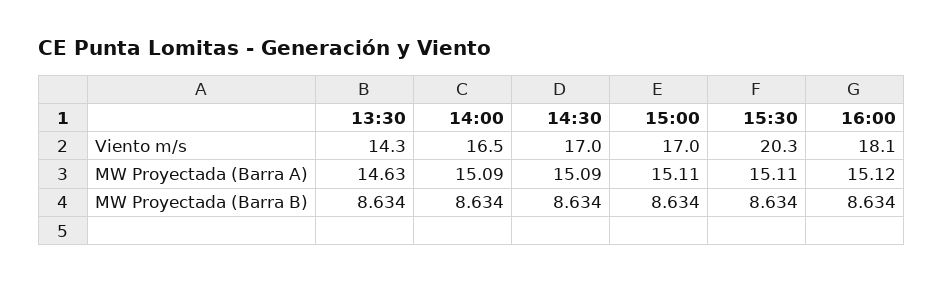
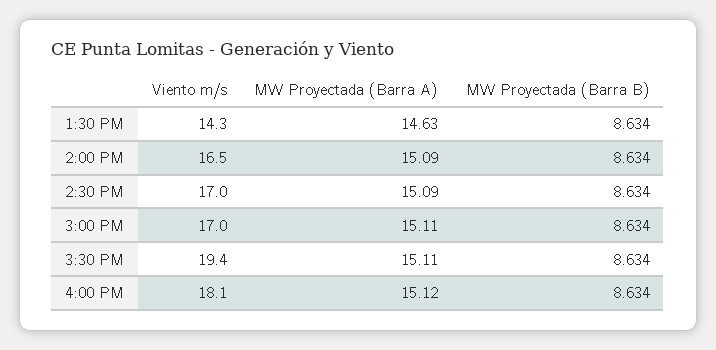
  {
    "13:30": {
      "Viento m/s": 14.3,
      "MW Proyectada (Barra A)": 14.63,
      "MW Proyectada (Barra B)": 8.634
    },
    "14:00": {
      "Viento m/s": 16.5,
      "MW Proyectada (Barra A)": 15.09,
      "MW Proyectada (Barra B)": 8.634
    },
    "14:30": {
      "Viento m/s": 17,
      "MW Proyectada (Barra A)": 15.09,
      "MW Proyectada (Barra B)": 8.634
    },
    "15:00": {
      "Viento m/s": 17,
      "MW Proyectada (Barra A)": 15.11,
      "MW Proyectada (Barra B)": 8.634
    },
    "15:30": {
-     "Viento m/s": 20.3,
+     "Viento m/s": 19.4,
      "MW Proyectada (Barra A)": 15.11,
      "MW Proyectada (Barra B)": 8.634
    },
    "16:00": {
      "Viento m/s": 18.1,
      "MW Proyectada (Barra A)": 15.12,
      "MW Proyectada (Barra B)": 8.634
    }
  }

